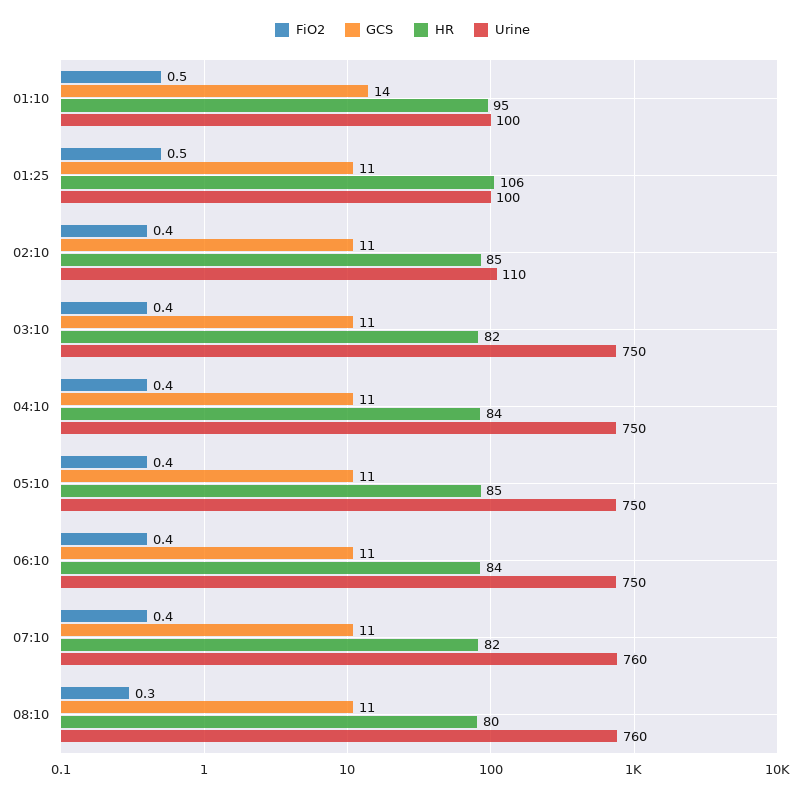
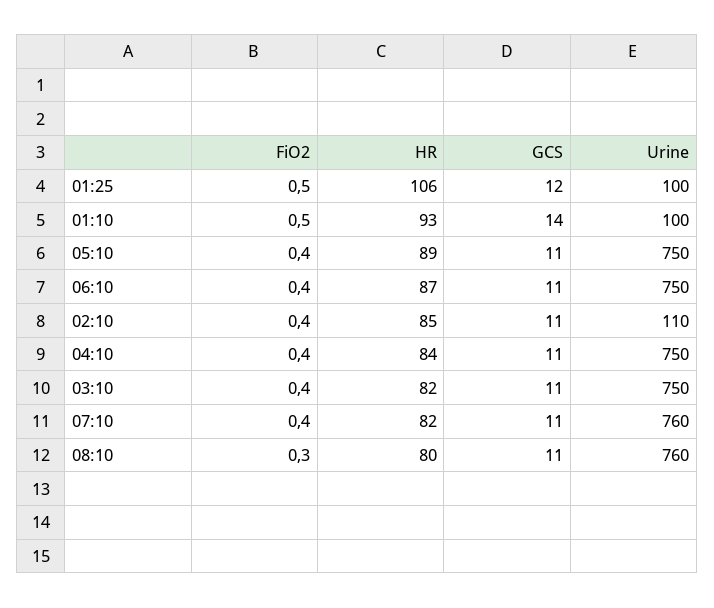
  {
    "FiO2": {
      "01:10": 0.5,
      "01:25": 0.5,
      "02:10": 0.4,
      "03:10": 0.4,
      "04:10": 0.4,
      "05:10": 0.4,
      "06:10": 0.4,
      "07:10": 0.4,
      "08:10": 0.3
    },
    "GCS": {
      "01:10": 14,
-     "01:25": 11,
+     "01:25": 12,
      "02:10": 11,
      "03:10": 11,
      "04:10": 11,
      "05:10": 11,
      "06:10": 11,
      "07:10": 11,
      "08:10": 11
    },
    "HR": {
-     "01:10": 95,
+     "01:10": 93,
      "01:25": 106,
      "02:10": 85,
      "03:10": 82,
      "04:10": 84,
-     "05:10": 85,
+     "05:10": 89,
-     "06:10": 84,
+     "06:10": 87,
      "07:10": 82,
      "08:10": 80
    },
    "Urine": {
      "01:10": 100,
      "01:25": 100,
      "02:10": 110,
      "03:10": 750,
      "04:10": 750,
      "05:10": 750,
      "06:10": 750,
      "07:10": 760,
      "08:10": 760
    }
  }

